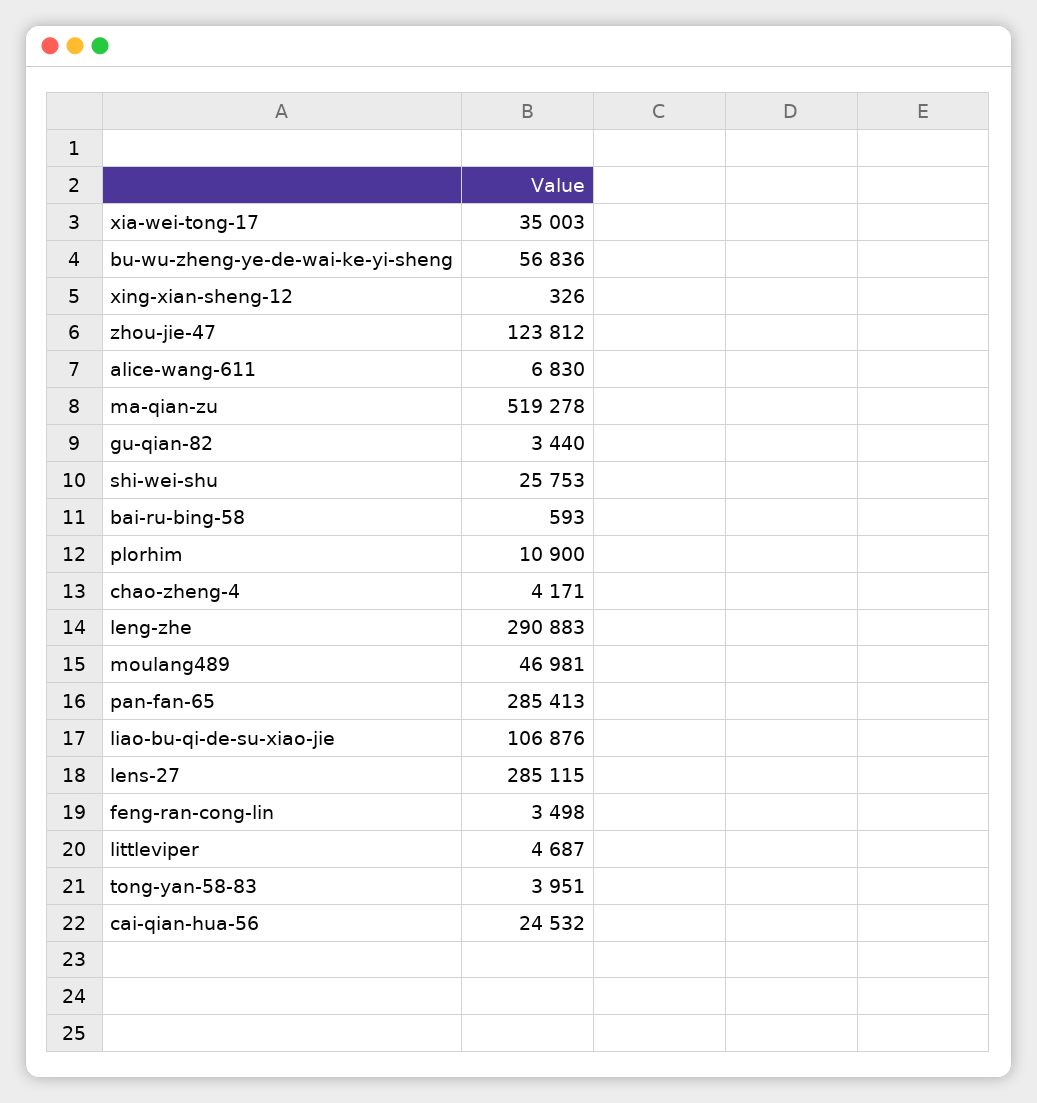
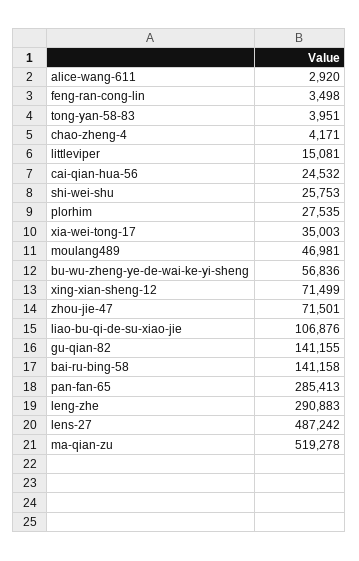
  {
    "xia-wei-tong-17": 35003,
    "bu-wu-zheng-ye-de-wai-ke-yi-sheng": 56836,
-   "xing-xian-sheng-12": 326,
+   "xing-xian-sheng-12": 71499,
-   "zhou-jie-47": 123812,
+   "zhou-jie-47": 71501,
-   "alice-wang-611": 6830,
+   "alice-wang-611": 2920,
    "ma-qian-zu": 519278,
-   "gu-qian-82": 3440,
+   "gu-qian-82": 141155,
    "shi-wei-shu": 25753,
-   "bai-ru-bing-58": 593,
+   "bai-ru-bing-58": 141158,
-   "plorhim": 10900,
+   "plorhim": 27535,
    "chao-zheng-4": 4171,
    "leng-zhe": 290883,
    "moulang489": 46981,
    "pan-fan-65": 285413,
    "liao-bu-qi-de-su-xiao-jie": 106876,
-   "lens-27": 285115,
+   "lens-27": 487242,
    "feng-ran-cong-lin": 3498,
-   "littleviper": 4687,
+   "littleviper": 15081,
    "tong-yan-58-83": 3951,
    "cai-qian-hua-56": 24532
  }

